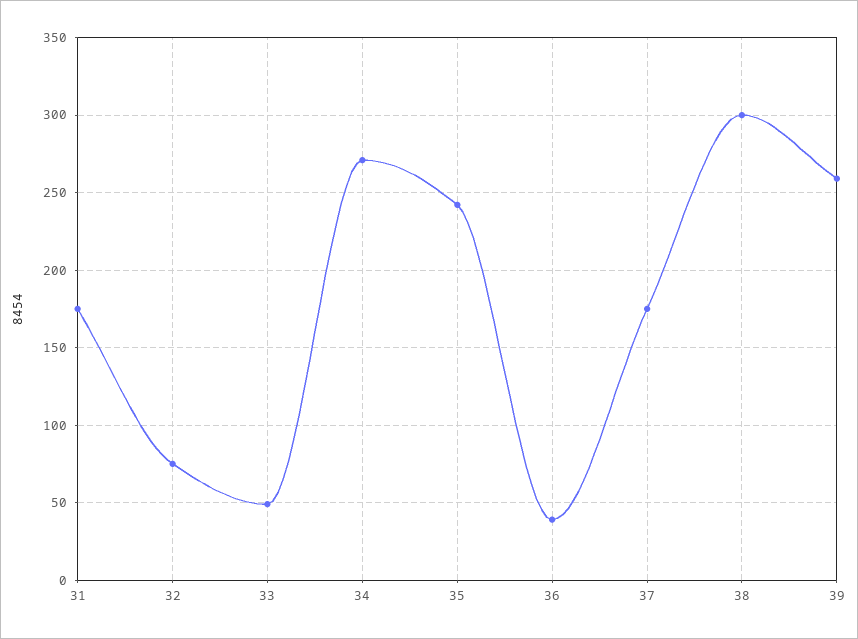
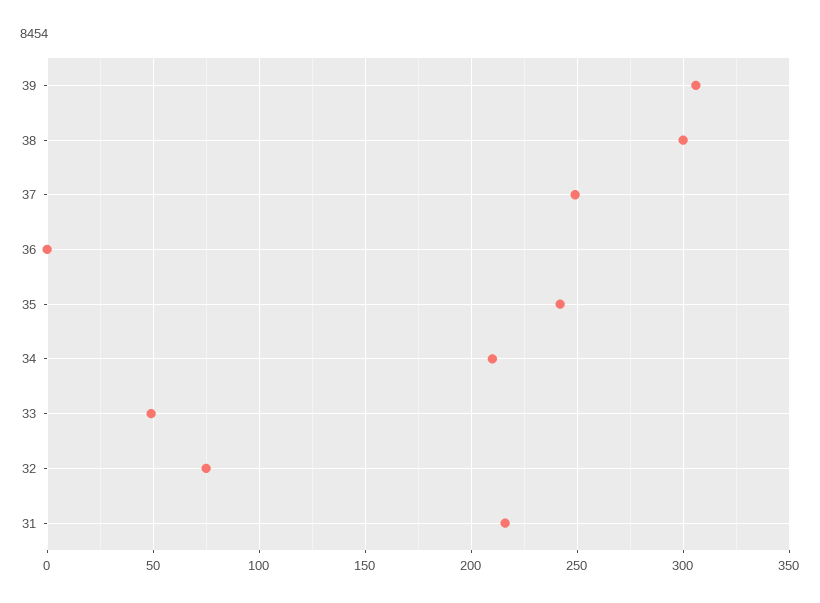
  {
-   "31": 175,
+   "31": 215,
    "32": 75,
    "33": 50,
-   "34": 270,
+   "34": 210,
    "35": 240,
-   "36": 40,
+   "36": 0,
-   "37": 175,
+   "37": 250,
    "38": 300,
-   "39": 260
+   "39": 305
  }

